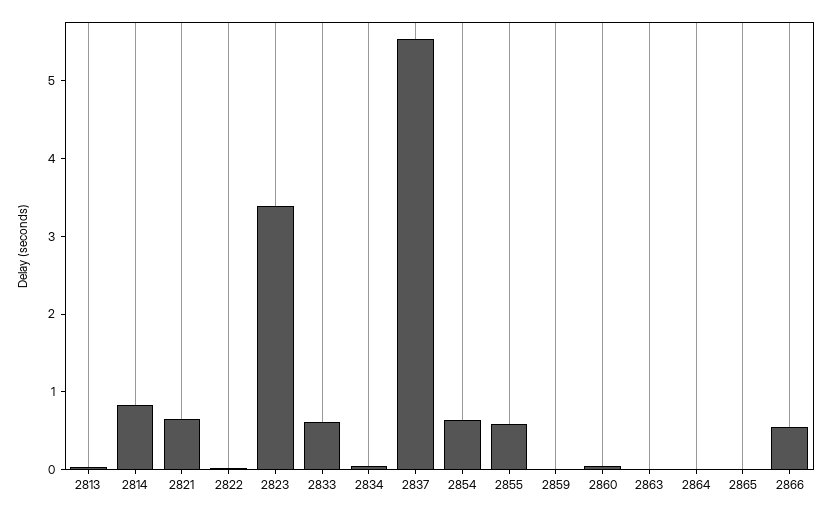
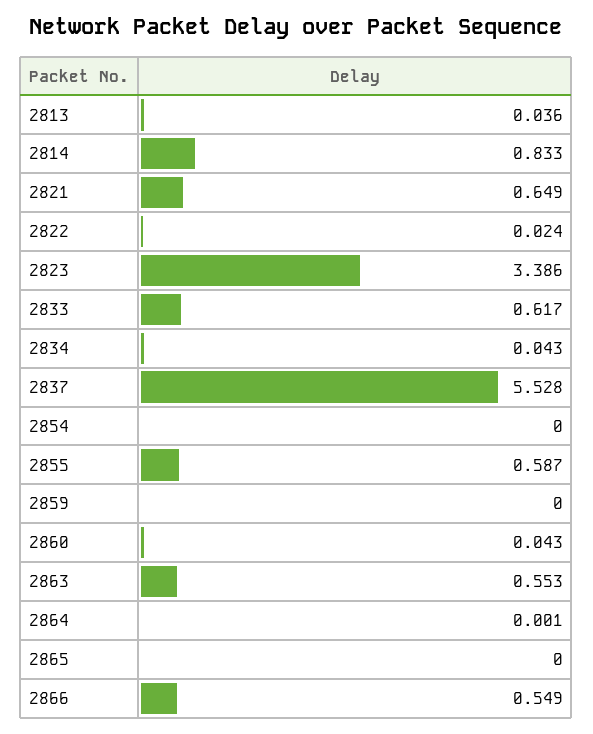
  {
    "2813": 0.036,
    "2814": 0.833,
    "2821": 0.649,
    "2822": 0.024,
    "2823": 3.386,
    "2833": 0.617,
    "2834": 0.043,
    "2837": 5.528,
-   "2854": 0.6,
+   "2854": 0,
    "2855": 0.587,
    "2859": 0,
    "2860": 0.043,
-   "2863": 0,
+   "2863": 0.553,
    "2864": 0.001,
    "2865": 0,
    "2866": 0.549
  }

